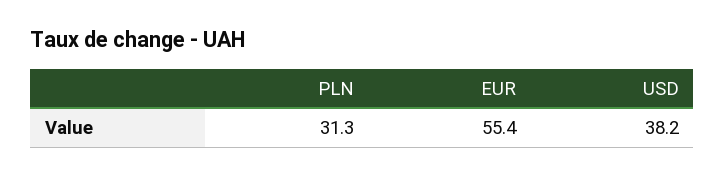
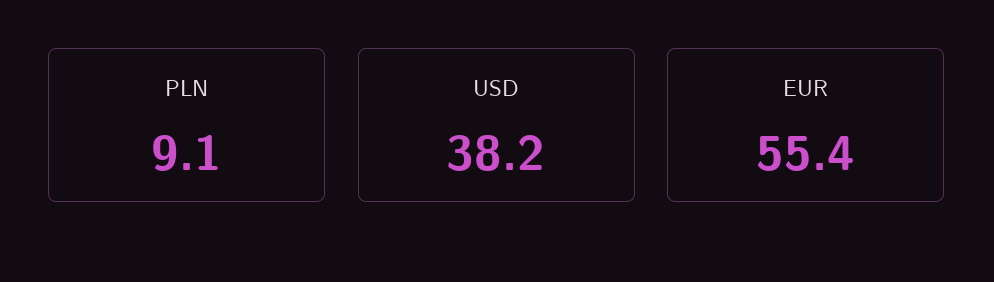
  {
-   "PLN": 31.3,
+   "PLN": 9.1,
    "EUR": 55.4,
    "USD": 38.2
  }

